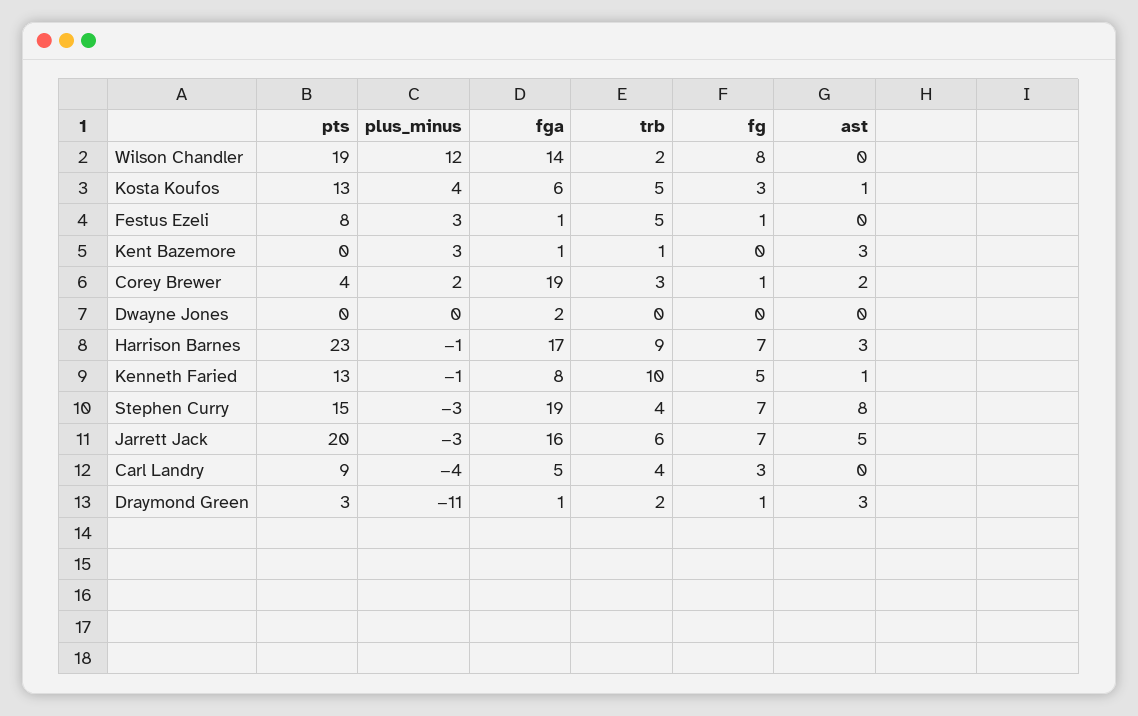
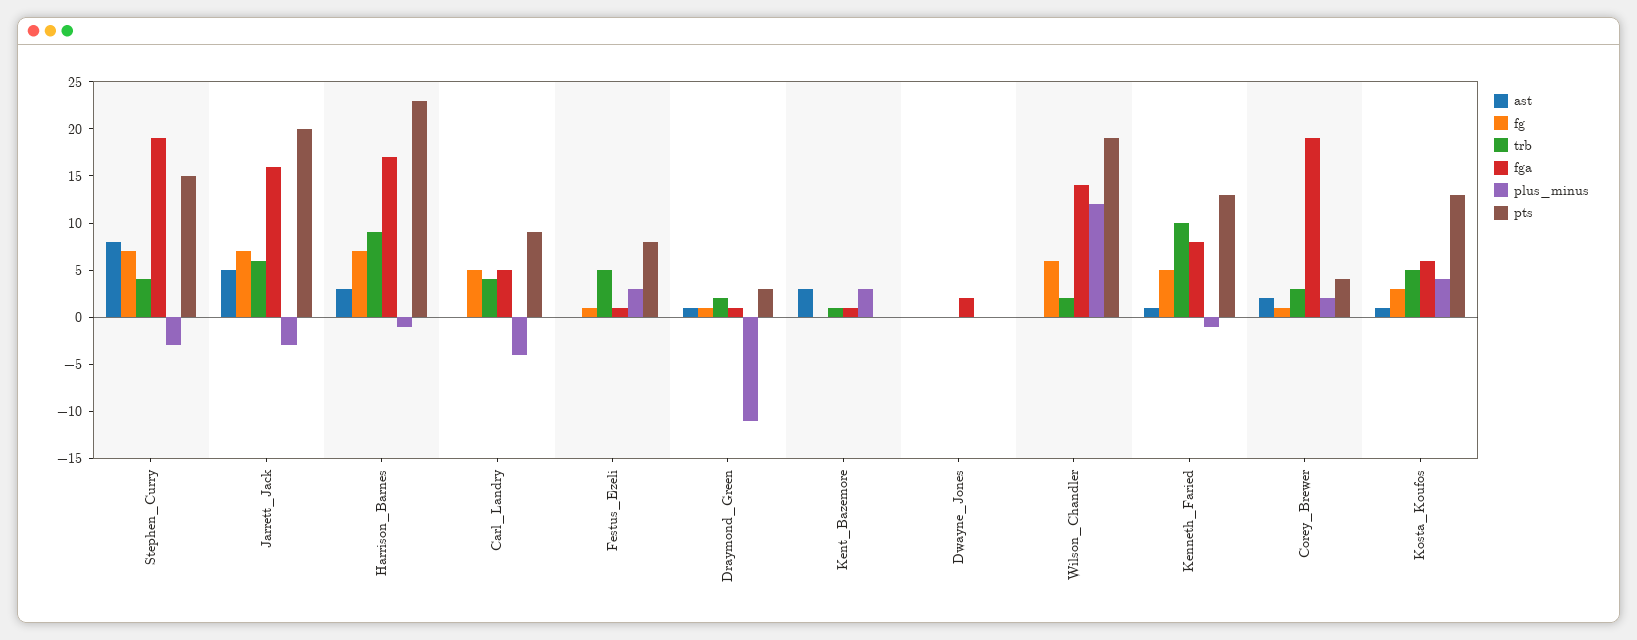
  {
    "pts": {
      "Wilson Chandler": 19,
      "Kosta Koufos": 13,
      "Festus Ezeli": 8,
      "Kent Bazemore": 0,
      "Corey Brewer": 4,
      "Dwayne Jones": 0,
      "Harrison Barnes": 23,
      "Kenneth Faried": 13,
      "Stephen Curry": 15,
      "Jarrett Jack": 20,
      "Carl Landry": 9,
      "Draymond Green": 3
    },
    "plus_minus": {
      "Wilson Chandler": 12,
      "Kosta Koufos": 4,
      "Festus Ezeli": 3,
      "Kent Bazemore": 3,
      "Corey Brewer": 2,
      "Dwayne Jones": 0,
      "Harrison Barnes": -1,
      "Kenneth Faried": -1,
      "Stephen Curry": -3,
      "Jarrett Jack": -3,
      "Carl Landry": -4,
      "Draymond Green": -11
    },
    "fga": {
      "Wilson Chandler": 14,
      "Kosta Koufos": 6,
      "Festus Ezeli": 1,
      "Kent Bazemore": 1,
      "Corey Brewer": 19,
      "Dwayne Jones": 2,
      "Harrison Barnes": 17,
      "Kenneth Faried": 8,
      "Stephen Curry": 19,
      "Jarrett Jack": 16,
      "Carl Landry": 5,
      "Draymond Green": 1
    },
    "trb": {
      "Wilson Chandler": 2,
      "Kosta Koufos": 5,
      "Festus Ezeli": 5,
      "Kent Bazemore": 1,
      "Corey Brewer": 3,
      "Dwayne Jones": 0,
      "Harrison Barnes": 9,
      "Kenneth Faried": 10,
      "Stephen Curry": 4,
      "Jarrett Jack": 6,
      "Carl Landry": 4,
      "Draymond Green": 2
    },
    "fg": {
-     "Wilson Chandler": 8,
+     "Wilson Chandler": 6,
      "Kosta Koufos": 3,
      "Festus Ezeli": 1,
      "Kent Bazemore": 0,
      "Corey Brewer": 1,
      "Dwayne Jones": 0,
      "Harrison Barnes": 7,
      "Kenneth Faried": 5,
      "Stephen Curry": 7,
      "Jarrett Jack": 7,
-     "Carl Landry": 3,
+     "Carl Landry": 5,
      "Draymond Green": 1
    },
    "ast": {
      "Wilson Chandler": 0,
      "Kosta Koufos": 1,
      "Festus Ezeli": 0,
      "Kent Bazemore": 3,
      "Corey Brewer": 2,
      "Dwayne Jones": 0,
      "Harrison Barnes": 3,
      "Kenneth Faried": 1,
      "Stephen Curry": 8,
      "Jarrett Jack": 5,
      "Carl Landry": 0,
-     "Draymond Green": 3
+     "Draymond Green": 1
    }
  }

